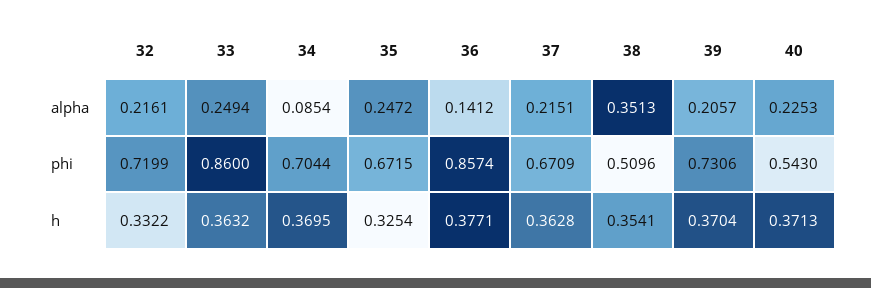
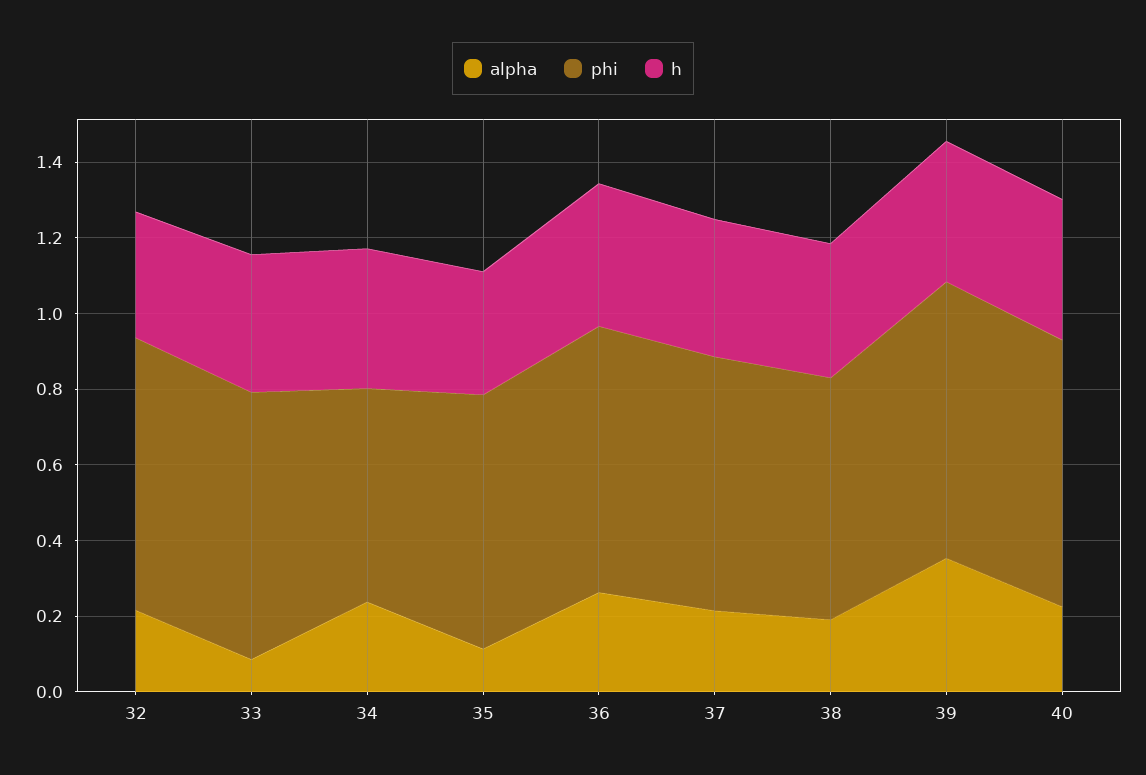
  {
    "alpha": {
      "32": 0.2161,
-     "33": 0.2494,
+     "33": 0.1,
-     "34": 0.0854,
+     "34": 0.25,
-     "35": 0.2472,
+     "35": 0.1,
-     "36": 0.1412,
+     "36": 0.25,
      "37": 0.2151,
-     "38": 0.3513,
+     "38": 0.2,
-     "39": 0.2057,
+     "39": 0.35,
      "40": 0.2253
    },
    "phi": {
      "32": 0.7199,
-     "33": 0.86,
+     "33": 0.7,
-     "34": 0.7044,
+     "34": 0.55,
      "35": 0.6715,
-     "36": 0.8574,
+     "36": 0.7,
      "37": 0.6709,
-     "38": 0.5096,
+     "38": 0.65,
      "39": 0.7306,
-     "40": 0.543
+     "40": 0.7
    },
    "h": {
      "32": 0.3322,
      "33": 0.3632,
      "34": 0.3695,
      "35": 0.3254,
      "36": 0.3771,
      "37": 0.3628,
      "38": 0.3541,
      "39": 0.3704,
      "40": 0.3713
    }
  }

